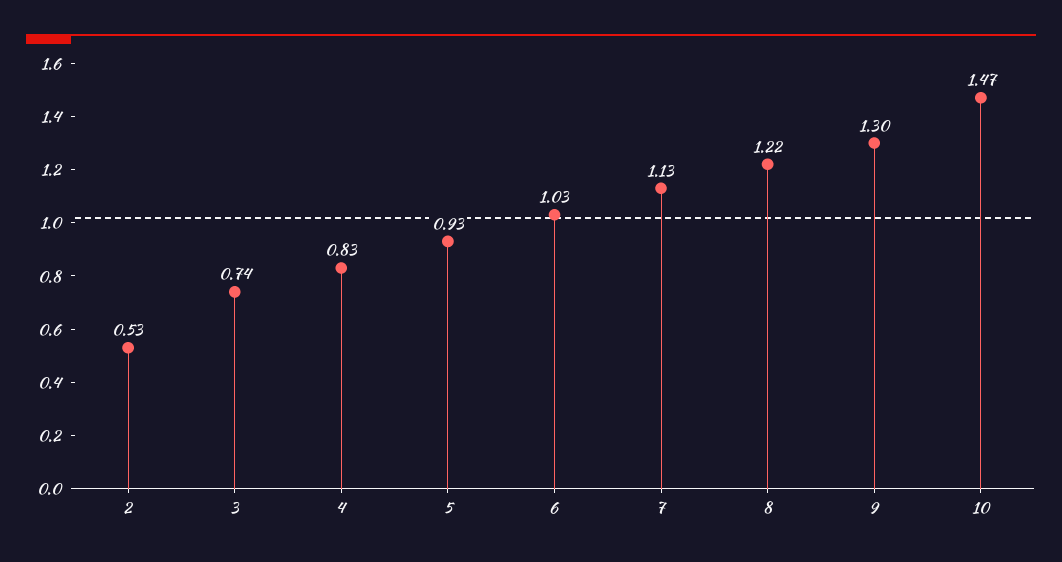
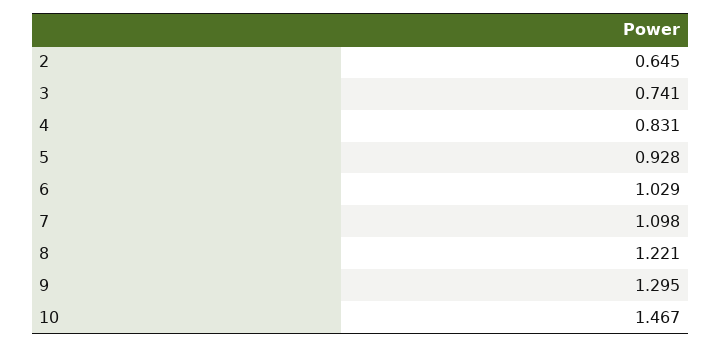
  {
-   "2": 0.53,
+   "2": 0.645,
    "3": 0.741,
    "4": 0.831,
    "5": 0.928,
    "6": 1.029,
-   "7": 1.13,
+   "7": 1.098,
    "8": 1.221,
    "9": 1.295,
    "10": 1.467
  }

